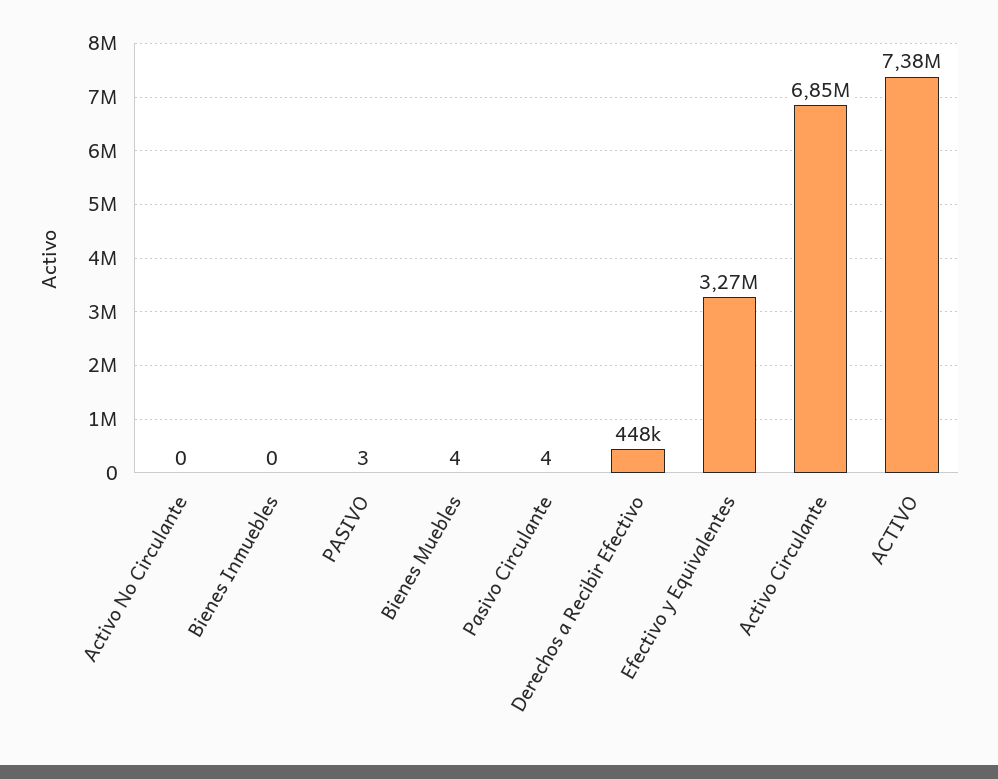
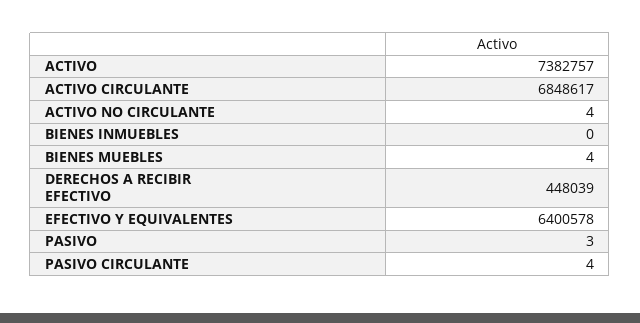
  {
-   "Activo No Circulante": 0,
+   "Activo No Circulante": 4,
    "Bienes Inmuebles": 0,
    "PASIVO": 3,
    "Bienes Muebles": 4,
    "Pasivo Circulante": 4,
    "Derechos a Recibir Efectivo": 448039,
-   "Efectivo y Equivalentes": 3270000,
+   "Efectivo y Equivalentes": 6400578,
    "Activo Circulante": 6848617,
    "ACTIVO": 7382757
  }

